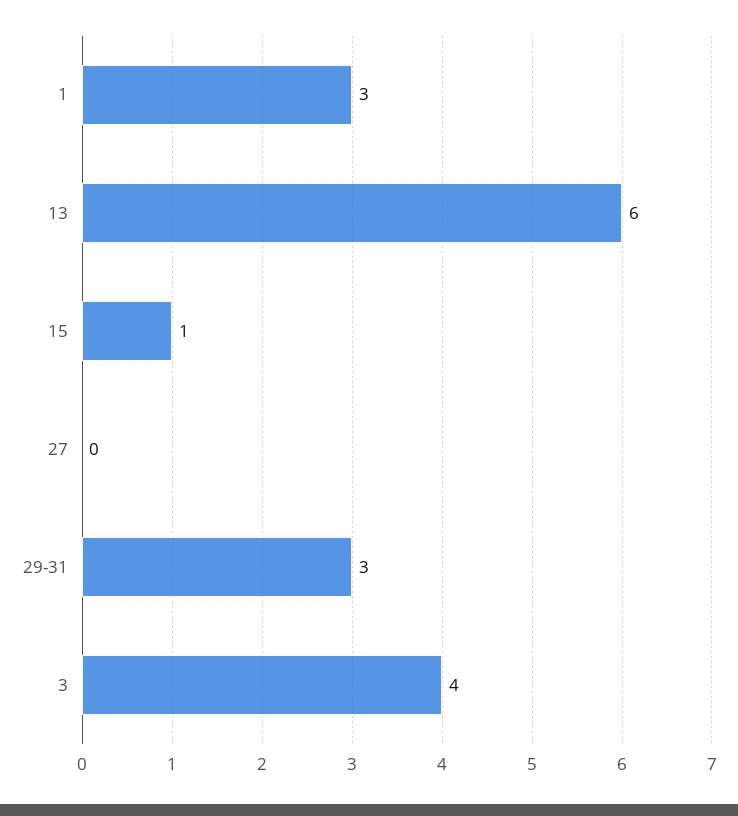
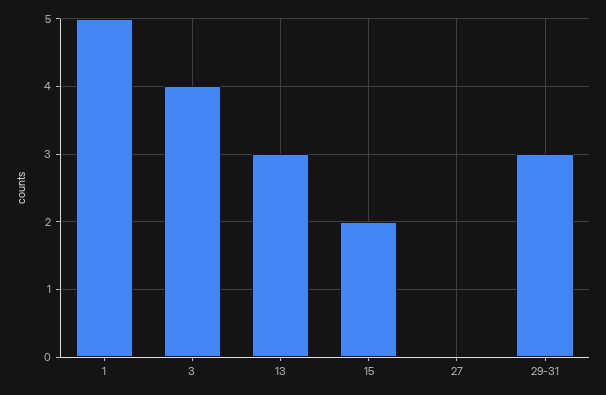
  {
-   "1": 3,
+   "1": 5,
-   "13": 6,
+   "13": 3,
-   "15": 1,
+   "15": 2,
    "27": 0,
    "29-31": 3,
    "3": 4
  }

